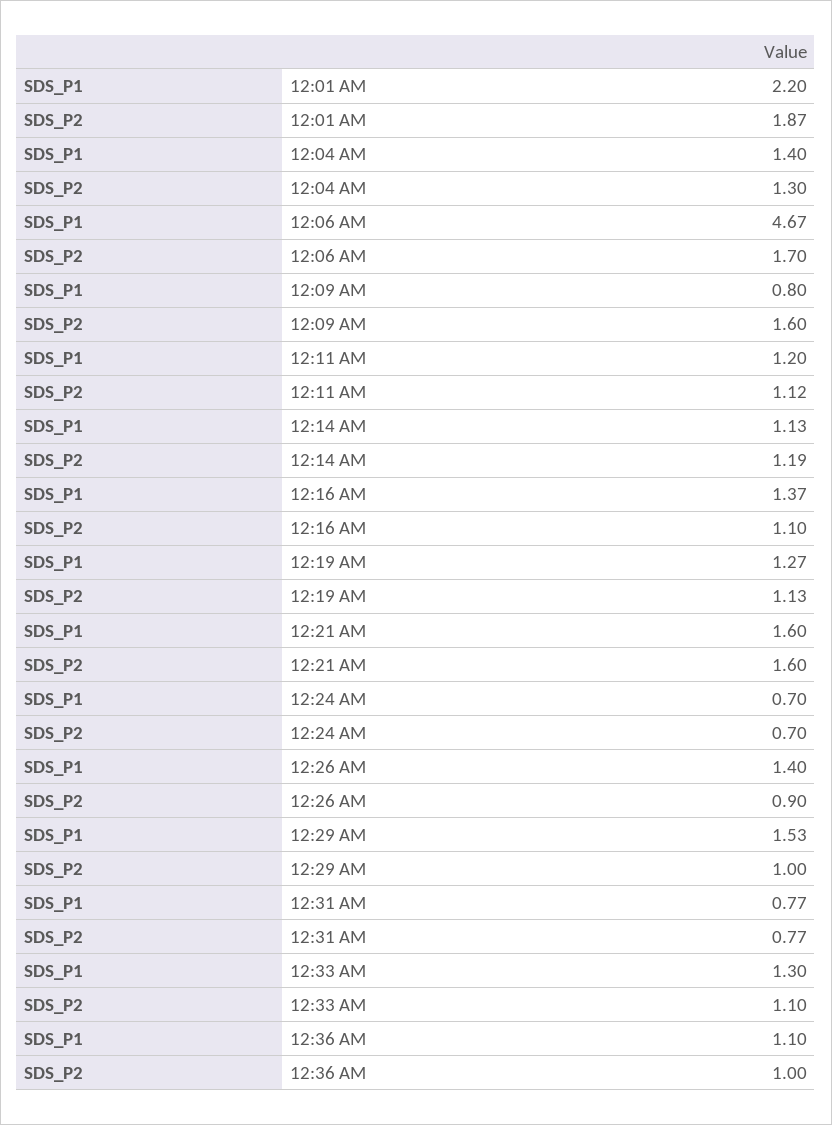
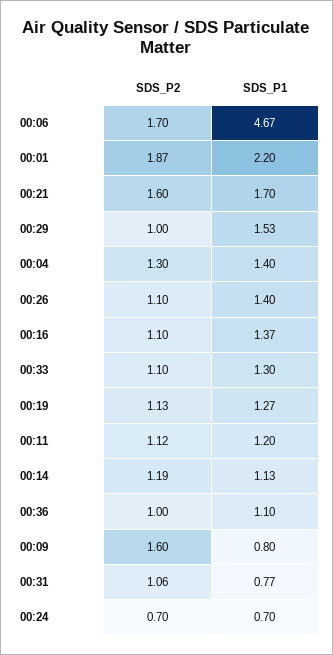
  {
    "SDS_P1": {
      "12:01 AM": 2.2,
      "12:04 AM": 1.4,
      "12:06 AM": 4.67,
      "12:09 AM": 0.8,
      "12:11 AM": 1.2,
      "12:14 AM": 1.13,
      "12:16 AM": 1.37,
      "12:19 AM": 1.27,
-     "12:21 AM": 1.6,
+     "12:21 AM": 1.7,
      "12:24 AM": 0.7,
      "12:26 AM": 1.4,
      "12:29 AM": 1.53,
      "12:31 AM": 0.77,
      "12:33 AM": 1.3,
      "12:36 AM": 1.1
    },
    "SDS_P2": {
      "12:01 AM": 1.87,
      "12:04 AM": 1.3,
      "12:06 AM": 1.7,
      "12:09 AM": 1.6,
      "12:11 AM": 1.12,
      "12:14 AM": 1.19,
      "12:16 AM": 1.1,
      "12:19 AM": 1.13,
      "12:21 AM": 1.6,
      "12:24 AM": 0.7,
-     "12:26 AM": 0.9,
+     "12:26 AM": 1.1,
      "12:29 AM": 1,
-     "12:31 AM": 0.77,
+     "12:31 AM": 1.06,
      "12:33 AM": 1.1,
      "12:36 AM": 1
    }
  }

